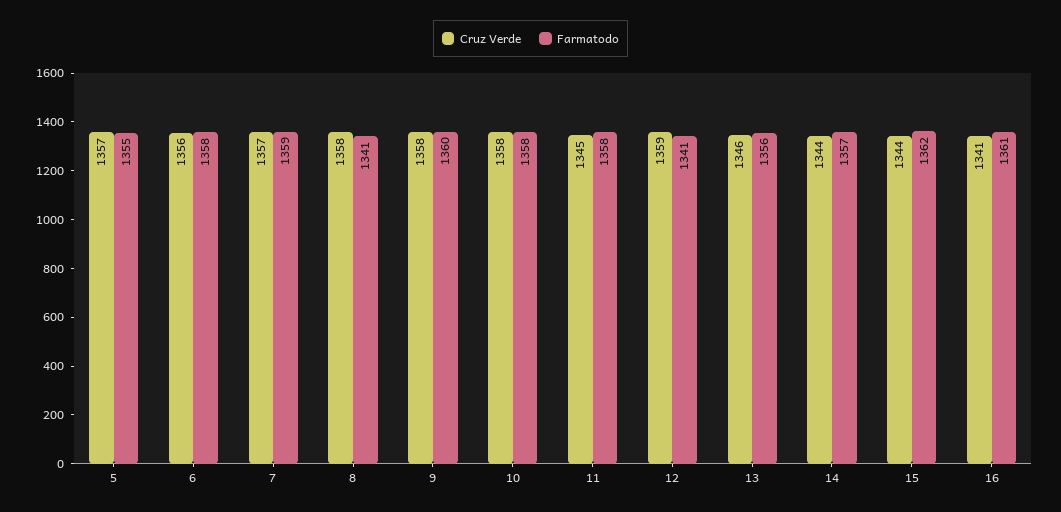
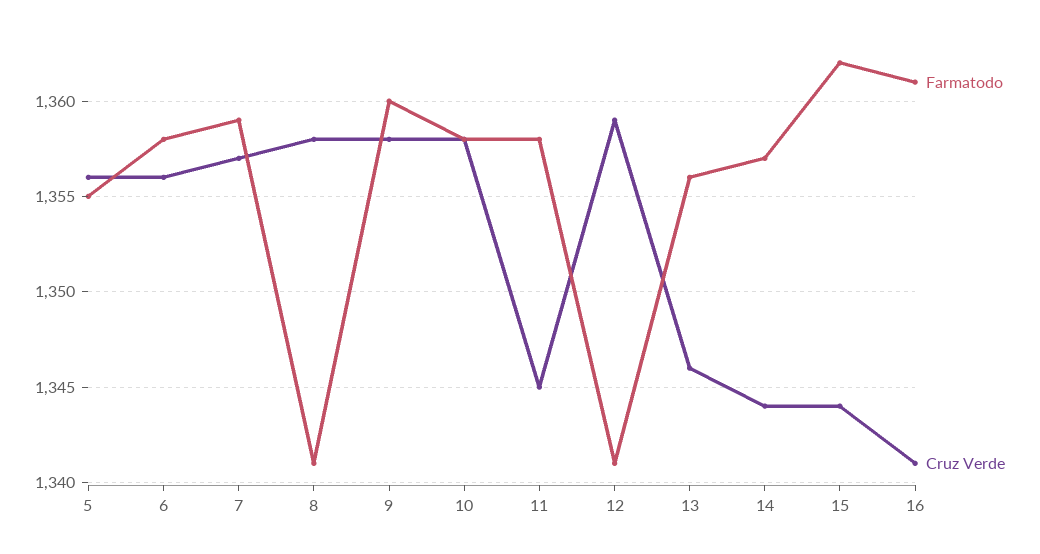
  {
    "Cruz Verde": {
-     "5": 1357,
+     "5": 1356,
      "6": 1356,
      "7": 1357,
      "8": 1358,
      "9": 1358,
      "10": 1358,
      "11": 1345,
      "12": 1359,
      "13": 1346,
      "14": 1344,
      "15": 1344,
      "16": 1341
    },
    "Farmatodo": {
      "5": 1355,
      "6": 1358,
      "7": 1359,
      "8": 1341,
      "9": 1360,
      "10": 1358,
      "11": 1358,
      "12": 1341,
      "13": 1356,
      "14": 1357,
      "15": 1362,
      "16": 1361
    }
  }

